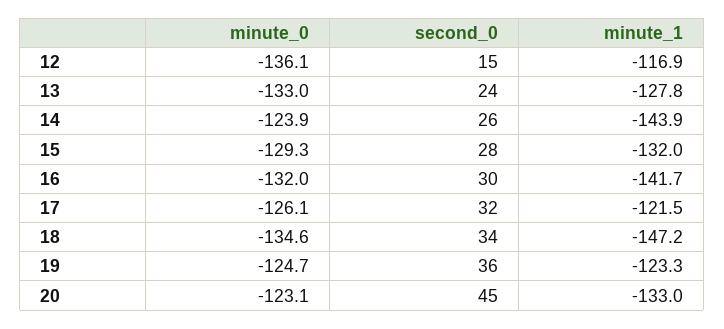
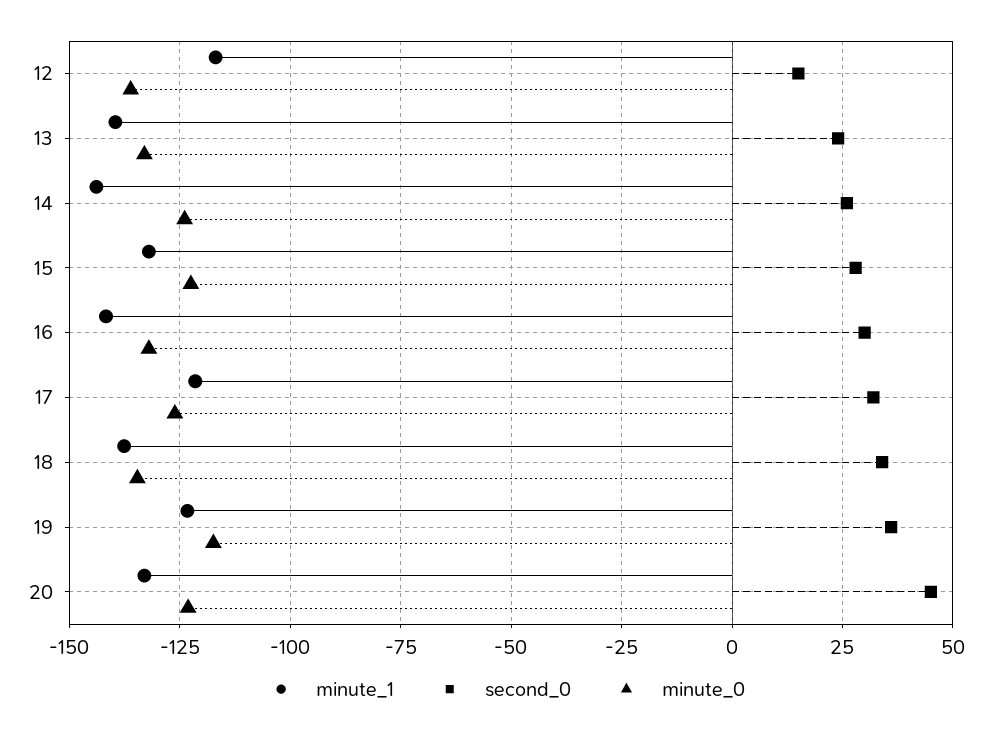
  {
    "minute_0": {
      "12": -136.1,
      "13": -133,
      "14": -123.9,
-     "15": -129.3,
+     "15": -122.5,
      "16": -132,
      "17": -126.1,
      "18": -134.6,
-     "19": -124.7,
+     "19": -117.5,
      "20": -123.1
    },
    "second_0": {
      "12": 15,
      "13": 24,
      "14": 26,
      "15": 28,
      "16": 30,
      "17": 32,
      "18": 34,
      "19": 36,
      "20": 45
    },
    "minute_1": {
      "12": -116.9,
-     "13": -127.8,
+     "13": -140,
      "14": -143.9,
      "15": -132,
      "16": -141.7,
      "17": -121.5,
-     "18": -147.2,
+     "18": -137.5,
      "19": -123.3,
      "20": -133
    }
  }

